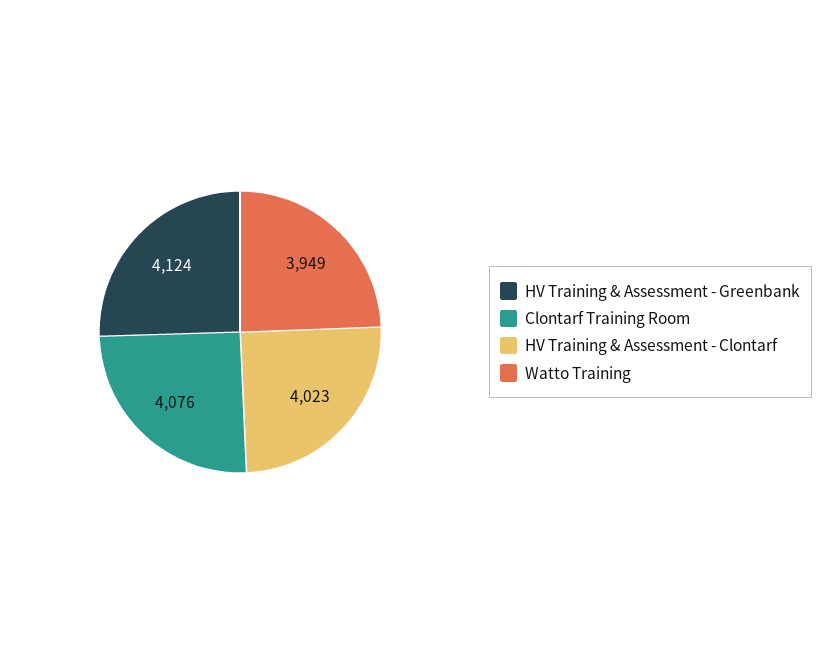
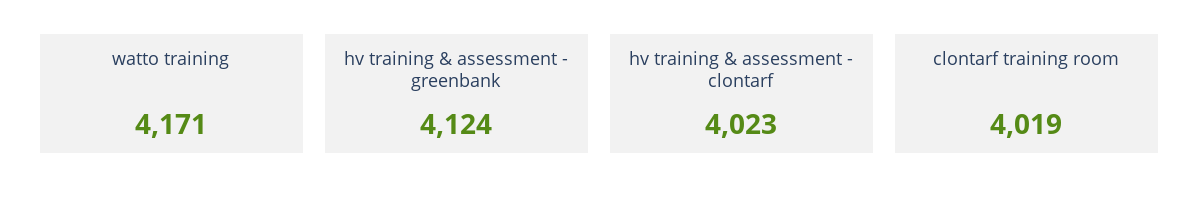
  {
    "HV Training & Assessment - Greenbank": 4124,
-   "Clontarf Training Room": 4076,
+   "Clontarf Training Room": 4019,
    "HV Training & Assessment - Clontarf": 4023,
-   "Watto Training": 3949
+   "Watto Training": 4171
  }

